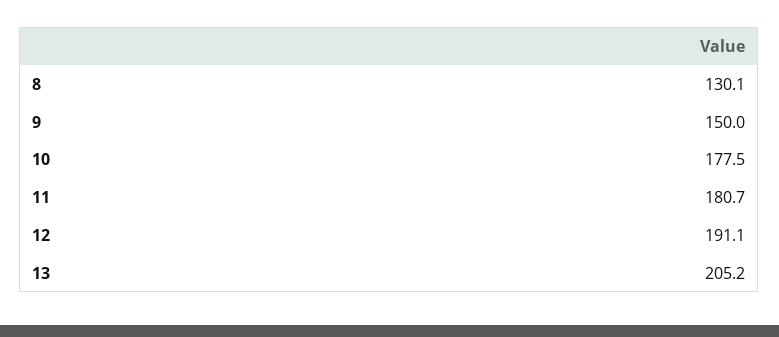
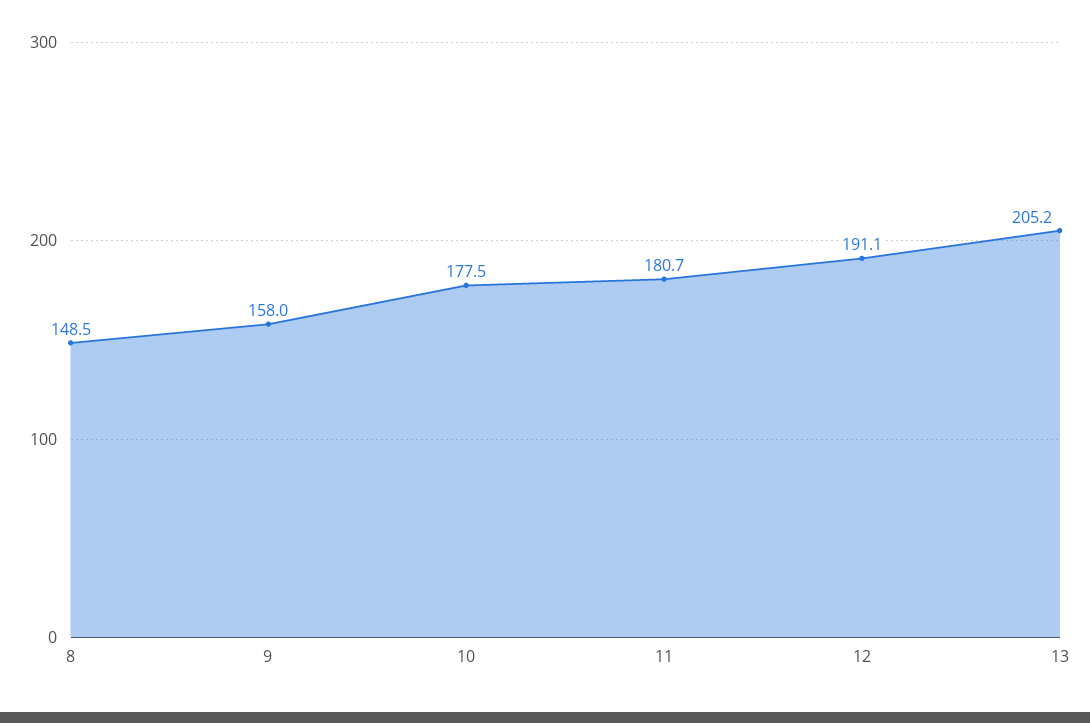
  {
-   "8": 130.1,
+   "8": 148.5,
-   "9": 150,
+   "9": 158,
    "10": 177.5,
    "11": 180.7,
    "12": 191.1,
    "13": 205.2
  }

